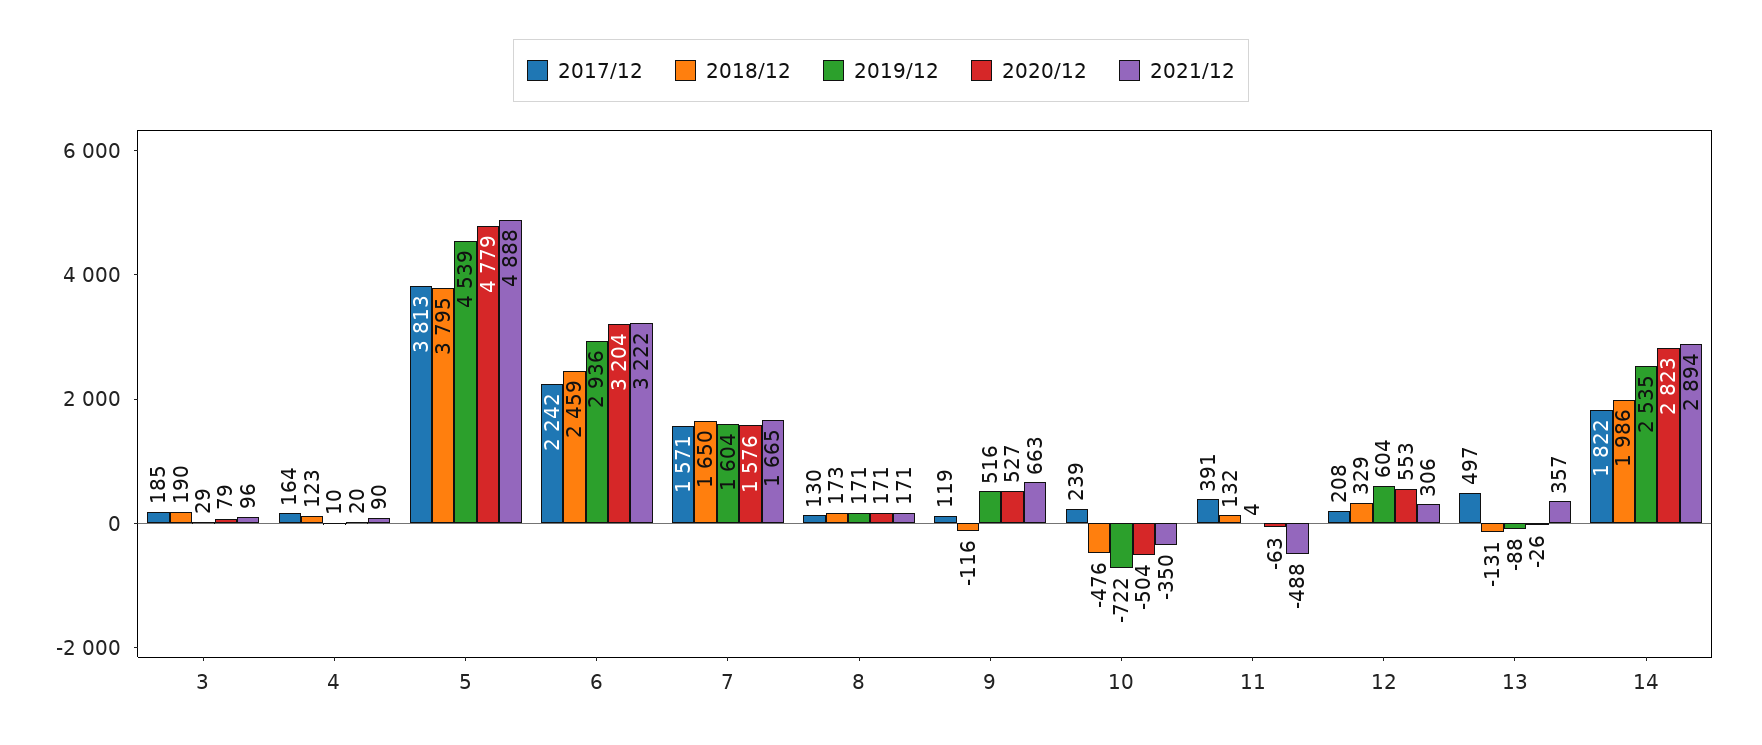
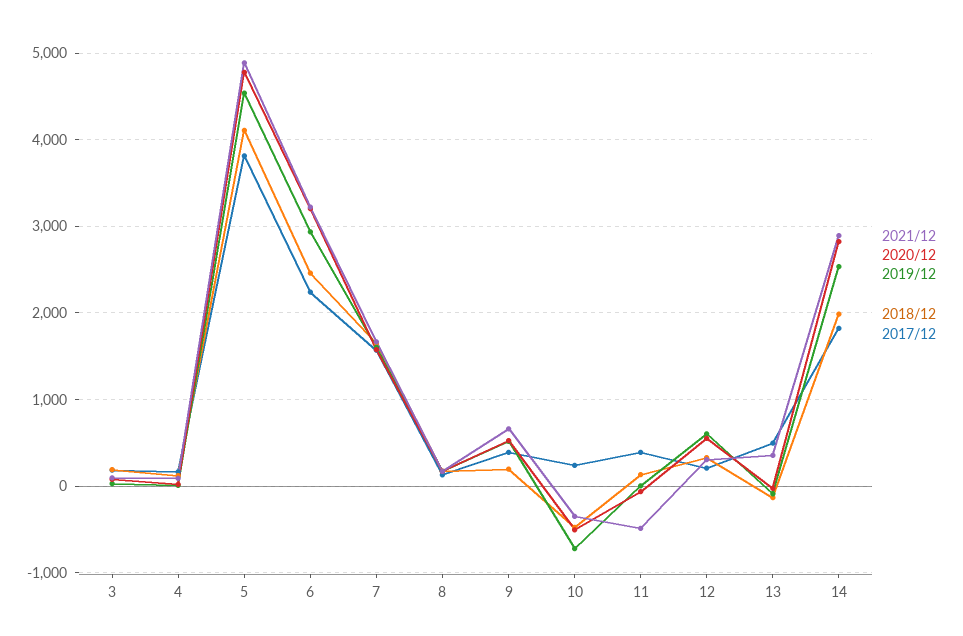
  {
    "2017/12": {
      "3": 185,
      "4": 164,
      "5": 3813,
      "6": 2242,
      "7": 1571,
      "8": 130,
-     "9": 119,
+     "9": 400,
      "10": 239,
      "11": 391,
      "12": 208,
      "13": 497,
      "14": 1822
    },
    "2018/12": {
      "3": 190,
      "4": 123,
-     "5": 3795,
+     "5": 4100,
      "6": 2459,
      "7": 1650,
      "8": 173,
-     "9": -116,
+     "9": 200,
      "10": -476,
      "11": 132,
      "12": 329,
      "13": -131,
      "14": 1986
    },
    "2019/12": {
      "3": 29,
      "4": 10,
      "5": 4539,
      "6": 2936,
      "7": 1604,
      "8": 171,
      "9": 516,
      "10": -722,
      "11": 4,
      "12": 604,
      "13": -88,
      "14": 2535
    },
    "2020/12": {
      "3": 79,
      "4": 20,
      "5": 4779,
      "6": 3204,
      "7": 1576,
      "8": 171,
      "9": 527,
      "10": -504,
      "11": -63,
      "12": 553,
      "13": -26,
      "14": 2823
    },
    "2021/12": {
      "3": 96,
      "4": 90,
      "5": 4888,
      "6": 3222,
      "7": 1665,
      "8": 171,
      "9": 663,
      "10": -350,
      "11": -488,
      "12": 306,
      "13": 357,
      "14": 2894
    }
  }

